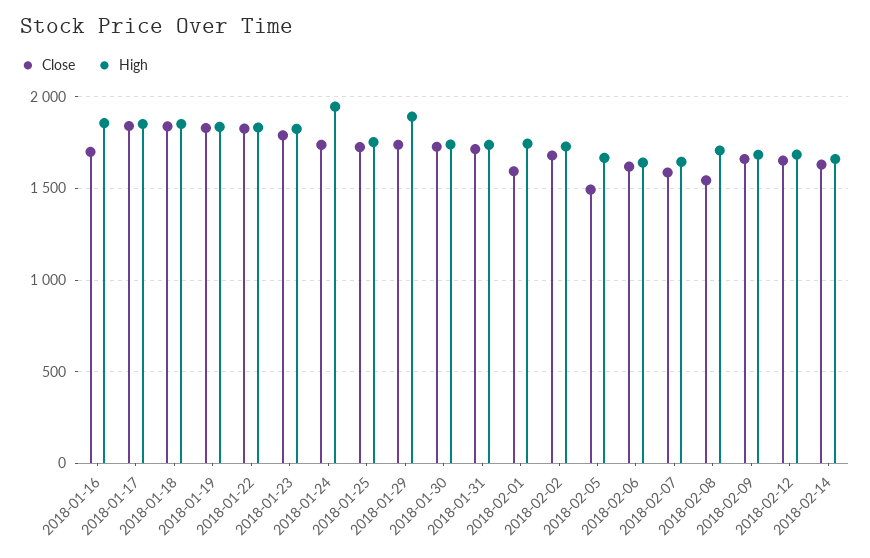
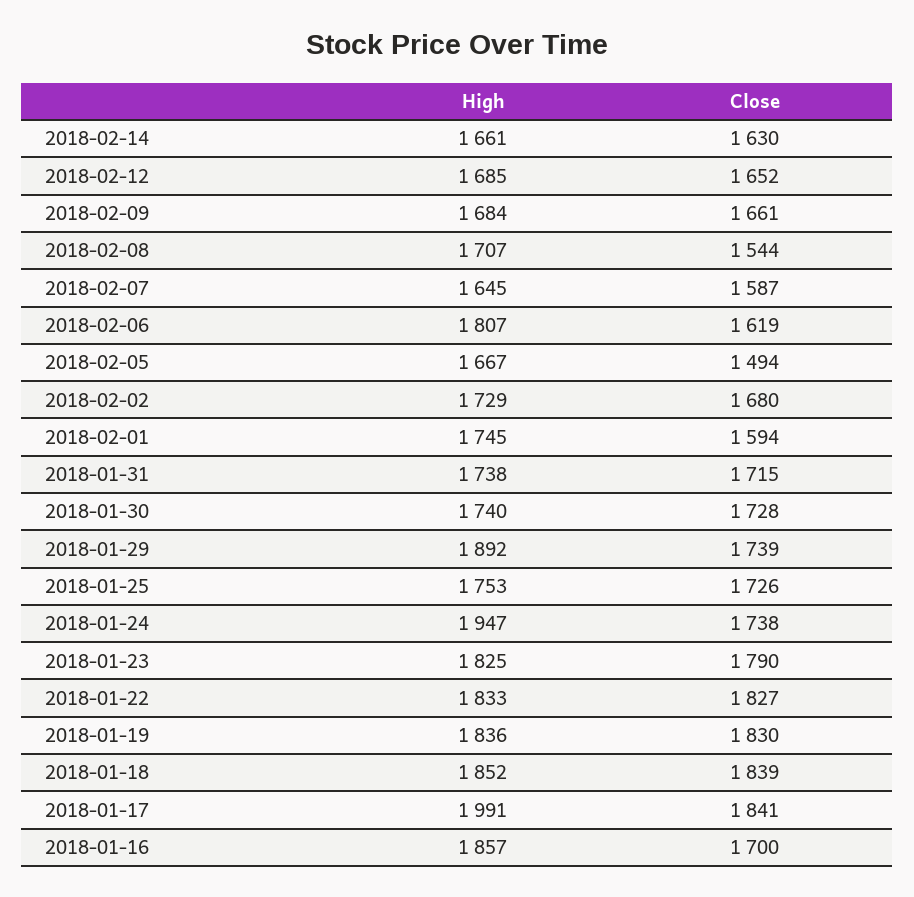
  {
    "Close": {
      "2018-01-16": 1700,
      "2018-01-17": 1841,
      "2018-01-18": 1839,
      "2018-01-19": 1830,
      "2018-01-22": 1827,
      "2018-01-23": 1790,
      "2018-01-24": 1738,
      "2018-01-25": 1726,
      "2018-01-29": 1739,
      "2018-01-30": 1728,
      "2018-01-31": 1715,
      "2018-02-01": 1594,
      "2018-02-02": 1680,
      "2018-02-05": 1494,
      "2018-02-06": 1619,
      "2018-02-07": 1587,
      "2018-02-08": 1544,
      "2018-02-09": 1661,
      "2018-02-12": 1652,
      "2018-02-14": 1630
    },
    "High": {
      "2018-01-16": 1857,
-     "2018-01-17": 1850,
+     "2018-01-17": 1991,
      "2018-01-18": 1852,
      "2018-01-19": 1836,
      "2018-01-22": 1833,
      "2018-01-23": 1825,
      "2018-01-24": 1947,
      "2018-01-25": 1753,
      "2018-01-29": 1892,
      "2018-01-30": 1740,
      "2018-01-31": 1738,
      "2018-02-01": 1745,
      "2018-02-02": 1729,
      "2018-02-05": 1667,
-     "2018-02-06": 1650,
+     "2018-02-06": 1807,
      "2018-02-07": 1645,
      "2018-02-08": 1707,
      "2018-02-09": 1684,
      "2018-02-12": 1685,
      "2018-02-14": 1661
    }
  }

